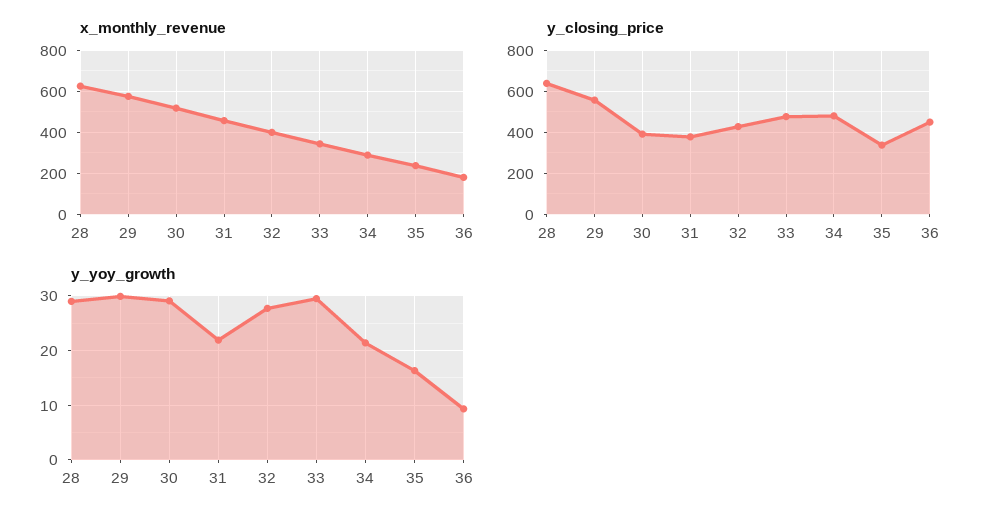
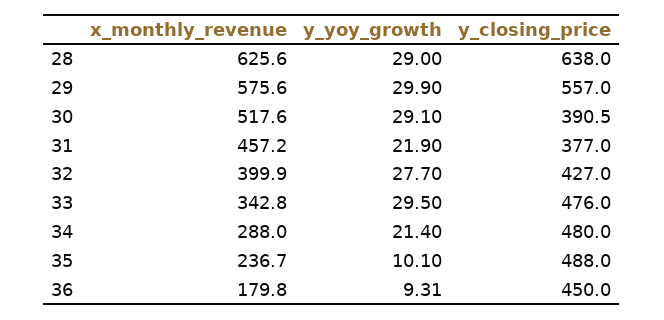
  {
    "x_monthly_revenue": {
      "28": 625.6,
      "29": 575.6,
      "30": 517.6,
      "31": 457.2,
      "32": 399.9,
      "33": 342.8,
      "34": 288,
      "35": 236.7,
      "36": 179.8
    },
    "y_closing_price": {
      "28": 638,
      "29": 557,
      "30": 390.5,
      "31": 377,
      "32": 427,
      "33": 476,
      "34": 480,
-     "35": 350,
+     "35": 488,
      "36": 450
    },
    "y_yoy_growth": {
      "28": 29,
      "29": 29.9,
      "30": 29.1,
      "31": 21.9,
      "32": 27.7,
      "33": 29.5,
      "34": 21.4,
-     "35": 16,
+     "35": 10.1,
      "36": 9.31
    }
  }

